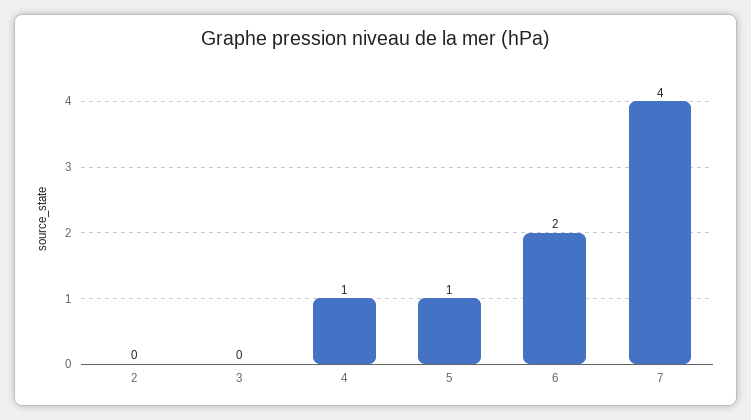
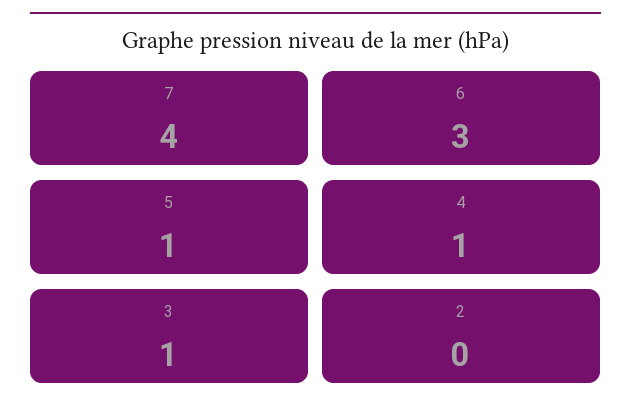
  {
    "2": 0,
-   "3": 0,
+   "3": 1,
    "4": 1,
    "5": 1,
-   "6": 2,
+   "6": 3,
    "7": 4
  }

